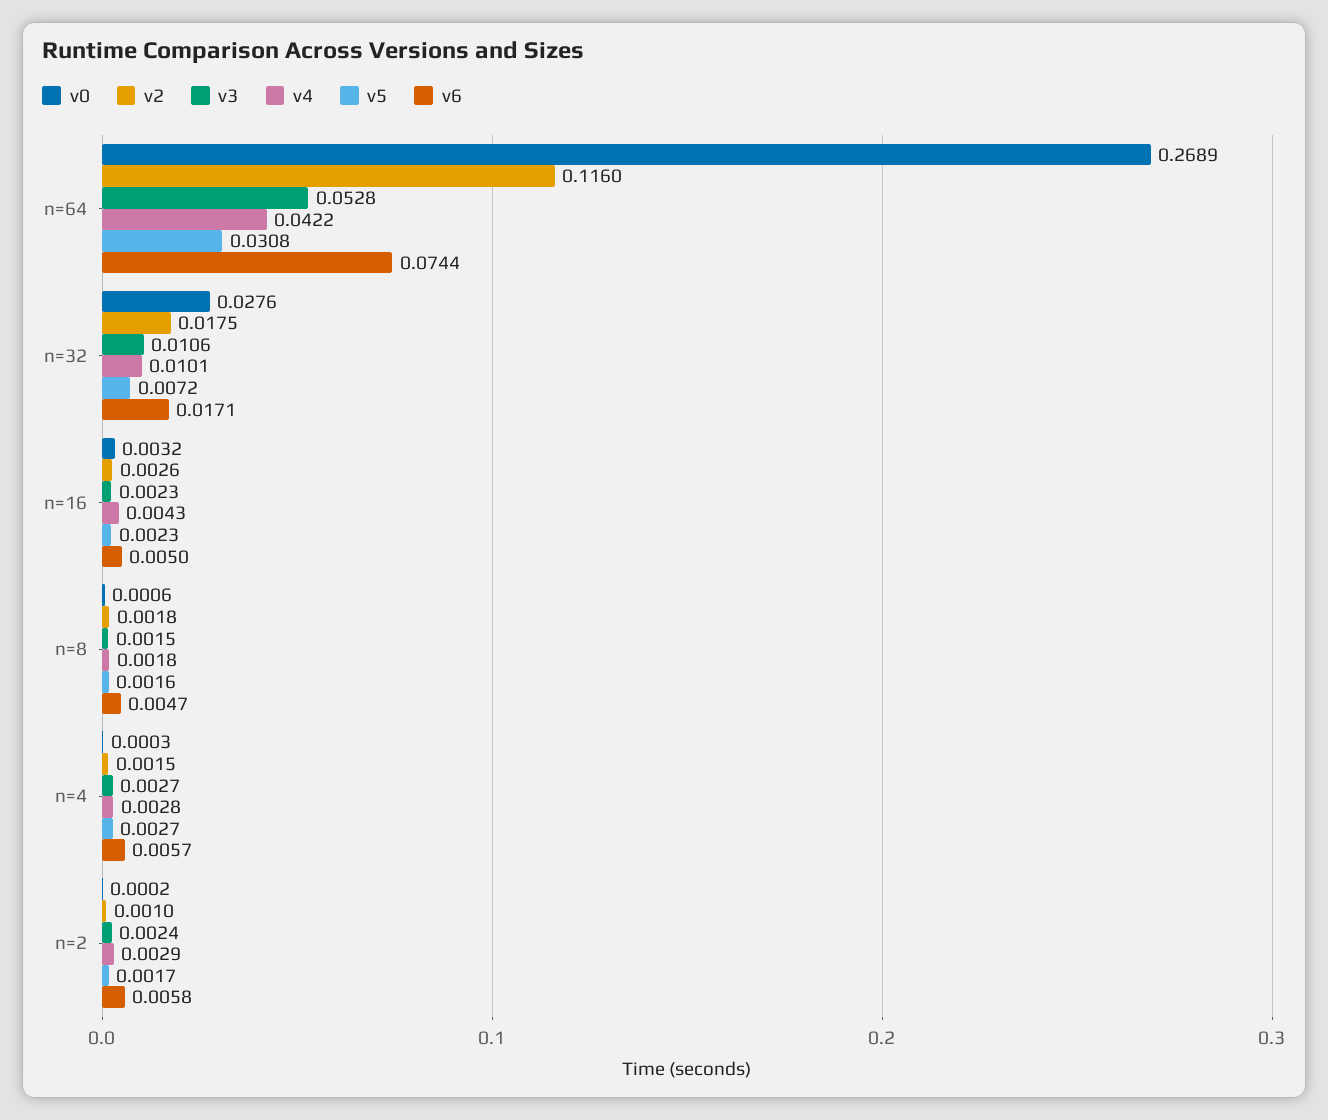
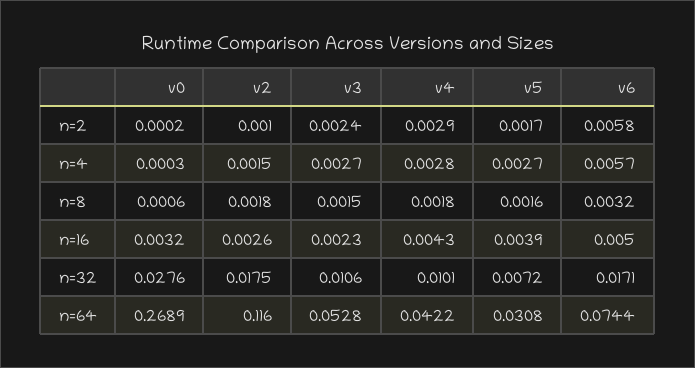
  {
    "v0": {
      "n=64": 0.2689,
      "n=32": 0.0276,
      "n=16": 0.0032,
      "n=8": 0.0006,
      "n=4": 0.0003,
      "n=2": 0.0002
    },
    "v2": {
      "n=64": 0.116,
      "n=32": 0.0175,
      "n=16": 0.0026,
      "n=8": 0.0018,
      "n=4": 0.0015,
      "n=2": 0.001
    },
    "v3": {
      "n=64": 0.0528,
      "n=32": 0.0106,
      "n=16": 0.0023,
      "n=8": 0.0015,
      "n=4": 0.0027,
      "n=2": 0.0024
    },
    "v4": {
      "n=64": 0.0422,
      "n=32": 0.0101,
      "n=16": 0.0043,
      "n=8": 0.0018,
      "n=4": 0.0028,
      "n=2": 0.0029
    },
    "v5": {
      "n=64": 0.0308,
      "n=32": 0.0072,
-     "n=16": 0.0023,
+     "n=16": 0.0039,
      "n=8": 0.0016,
      "n=4": 0.0027,
      "n=2": 0.0017
    },
    "v6": {
      "n=64": 0.0744,
      "n=32": 0.0171,
      "n=16": 0.005,
-     "n=8": 0.0047,
+     "n=8": 0.0032,
      "n=4": 0.0057,
      "n=2": 0.0058
    }
  }

